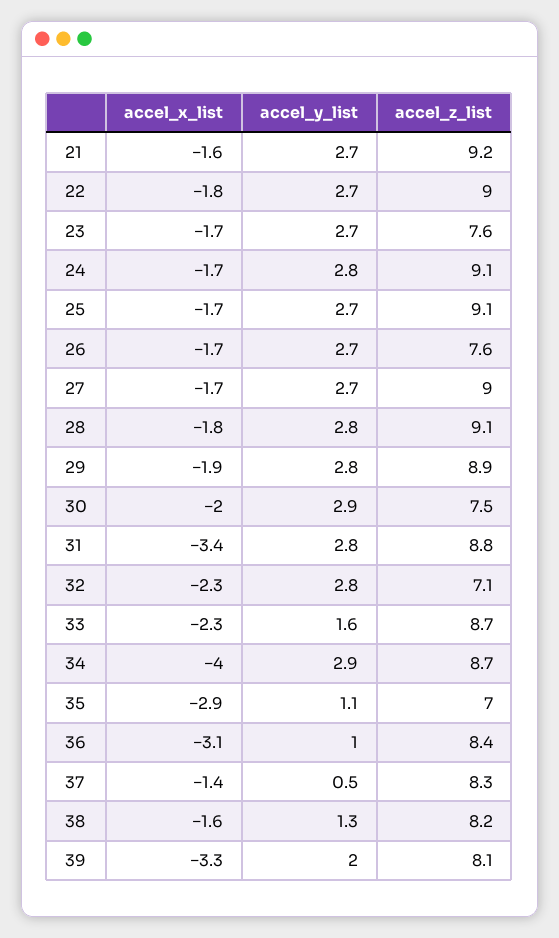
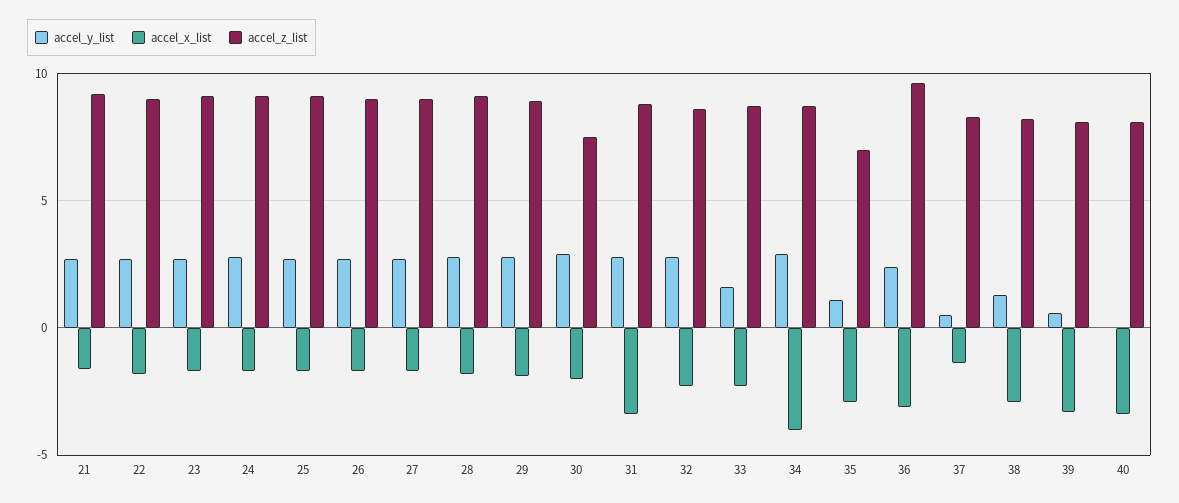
  {
    "accel_x_list": {
      "21": -1.6,
      "22": -1.8,
      "23": -1.7,
      "24": -1.7,
      "25": -1.7,
      "26": -1.7,
      "27": -1.7,
      "28": -1.8,
      "29": -1.9,
      "30": -2,
      "31": -3.4,
      "32": -2.3,
      "33": -2.3,
      "34": -4,
      "35": -2.9,
      "36": -3.1,
      "37": -1.4,
-     "38": -1.6,
+     "38": -3,
-     "39": -3.3
+     "39": -3.3,
+     "40": -3.5
    },
    "accel_y_list": {
      "21": 2.7,
      "22": 2.7,
      "23": 2.7,
      "24": 2.8,
      "25": 2.7,
      "26": 2.7,
      "27": 2.7,
      "28": 2.8,
      "29": 2.8,
      "30": 2.9,
      "31": 2.8,
      "32": 2.8,
      "33": 1.6,
      "34": 2.9,
      "35": 1.1,
-     "36": 1,
+     "36": 2.5,
      "37": 0.5,
      "38": 1.3,
-     "39": 2
+     "39": 0.5,
+     "40": 0
    },
    "accel_z_list": {
      "21": 9.2,
      "22": 9,
-     "23": 7.6,
+     "23": 9,
      "24": 9.1,
      "25": 9.1,
-     "26": 7.6,
+     "26": 9,
      "27": 9,
      "28": 9.1,
      "29": 8.9,
      "30": 7.5,
      "31": 8.8,
-     "32": 7.1,
+     "32": 8.5,
      "33": 8.7,
      "34": 8.7,
      "35": 7,
-     "36": 8.4,
+     "36": 9.5,
      "37": 8.3,
      "38": 8.2,
-     "39": 8.1
+     "39": 8.1,
+     "40": 8
    }
  }

